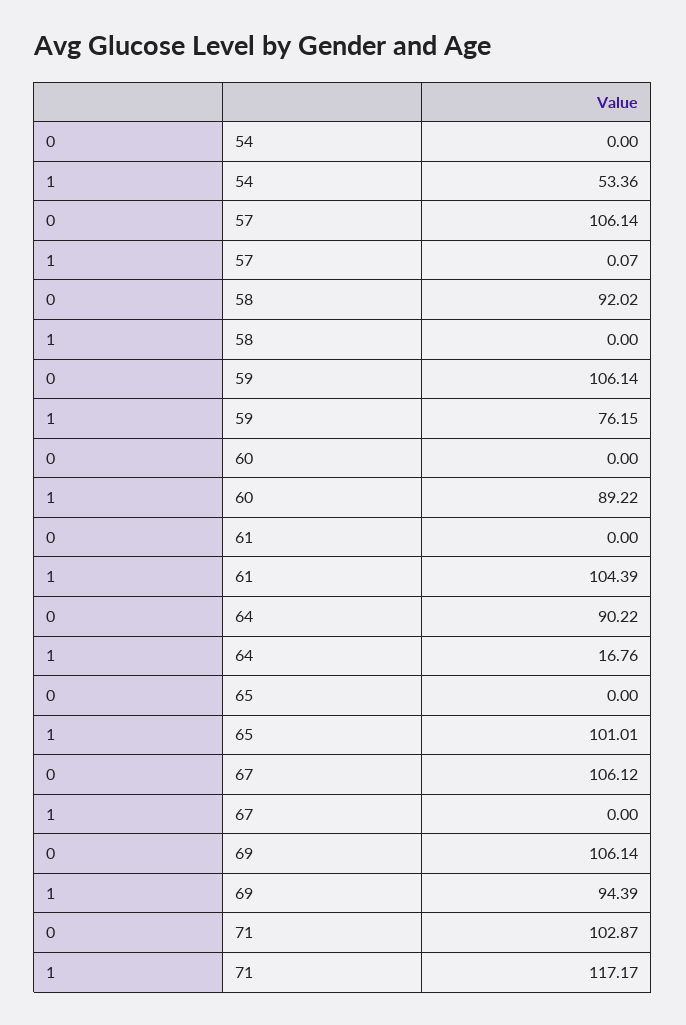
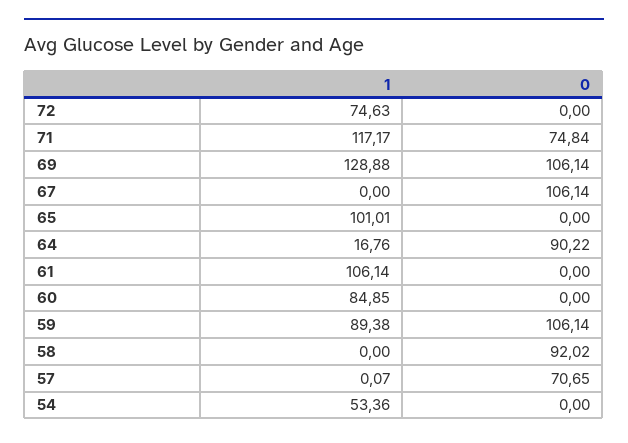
  {
    "0": {
      "54": 0,
-     "57": 106.14,
+     "57": 70.65,
      "58": 92.02,
      "59": 106.14,
      "60": 0,
      "61": 0,
      "64": 90.22,
      "65": 0,
-     "67": 106.12,
+     "67": 106.14,
      "69": 106.14,
-     "71": 102.87
+     "71": 74.84,
+     "72": 0
    },
    "1": {
      "54": 53.36,
      "57": 0.07,
      "58": 0,
-     "59": 76.15,
+     "59": 89.38,
-     "60": 89.22,
+     "60": 84.85,
-     "61": 104.39,
+     "61": 106.14,
      "64": 16.76,
      "65": 101.01,
      "67": 0,
-     "69": 94.39,
+     "69": 128.88,
-     "71": 117.17
+     "71": 117.17,
+     "72": 74.63
    }
  }

